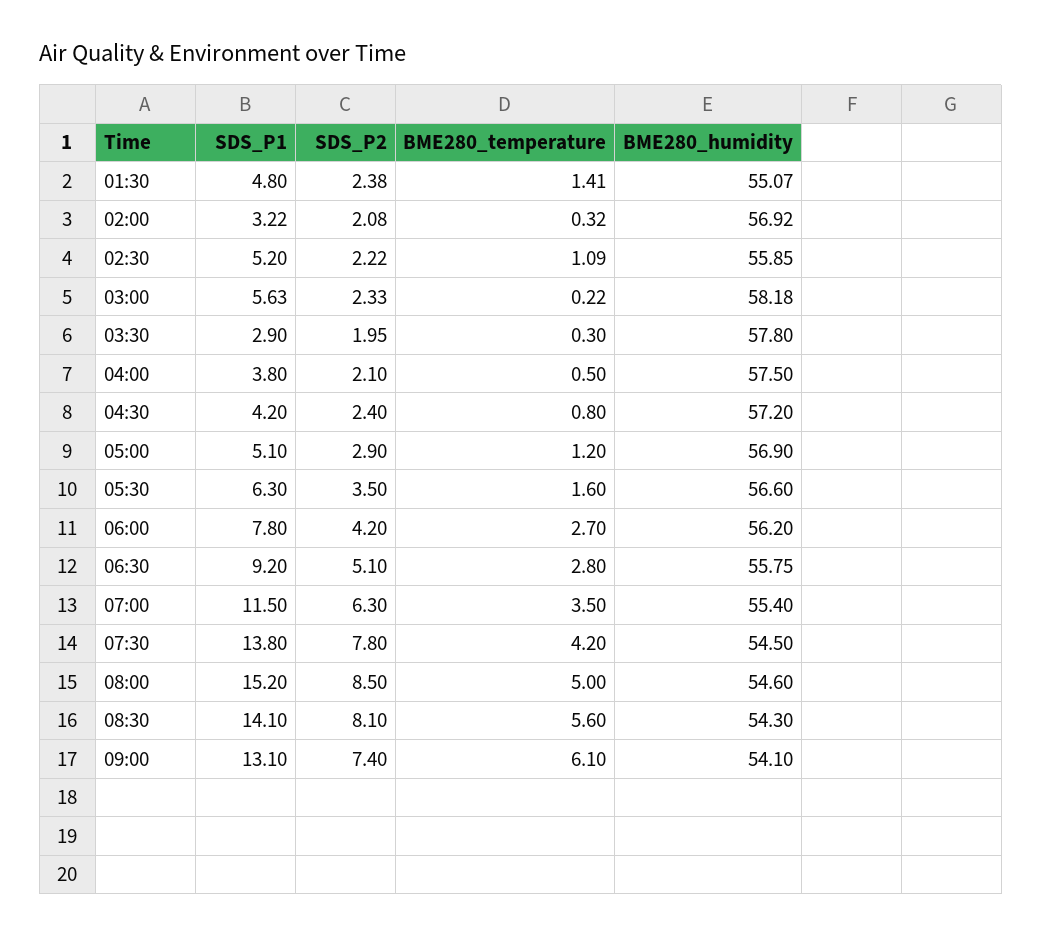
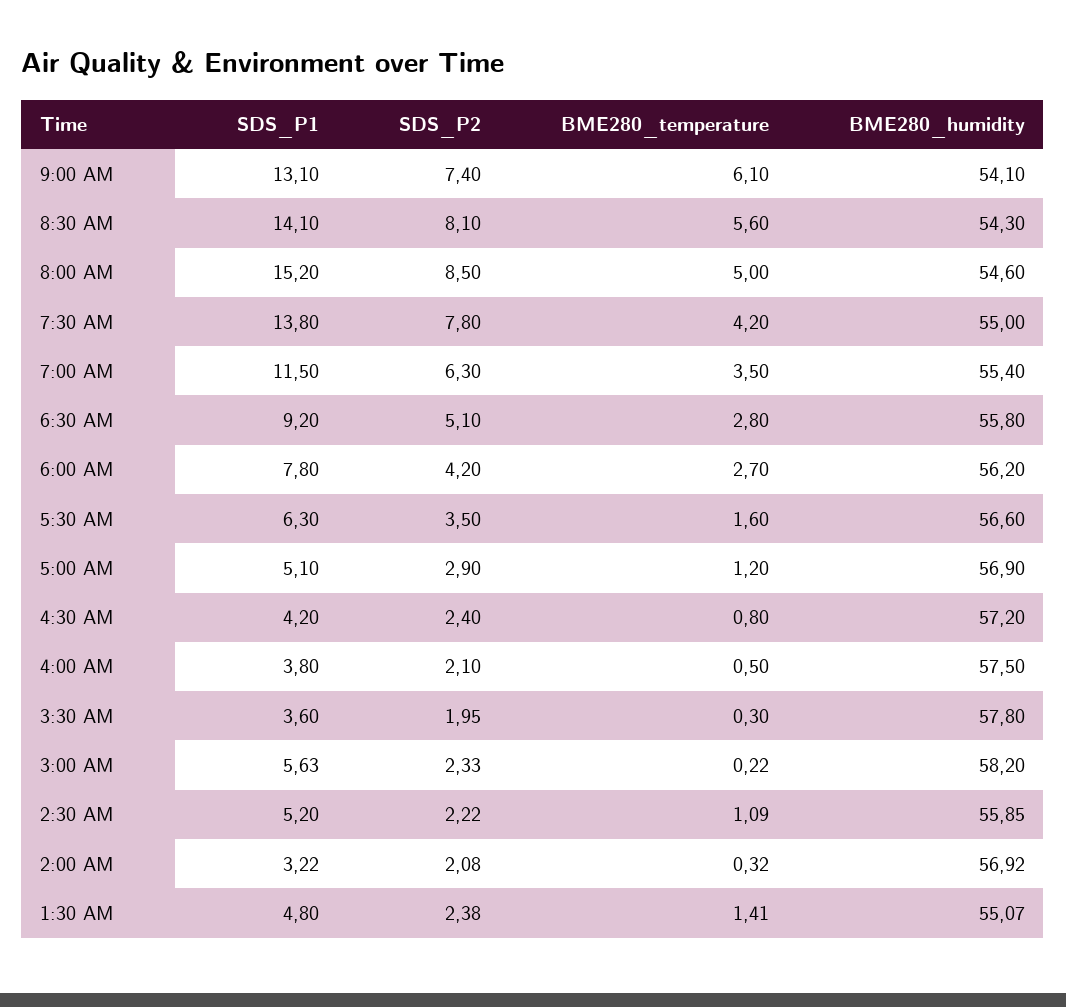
  {
    "SDS_P1": {
      "01:30": 4.8,
      "02:00": 3.22,
      "02:30": 5.2,
      "03:00": 5.63,
-     "03:30": 2.9,
+     "03:30": 3.6,
      "04:00": 3.8,
      "04:30": 4.2,
      "05:00": 5.1,
      "05:30": 6.3,
      "06:00": 7.8,
      "06:30": 9.2,
      "07:00": 11.5,
      "07:30": 13.8,
      "08:00": 15.2,
      "08:30": 14.1,
      "09:00": 13.1
    },
    "SDS_P2": {
      "01:30": 2.38,
      "02:00": 2.08,
      "02:30": 2.22,
      "03:00": 2.33,
      "03:30": 1.95,
      "04:00": 2.1,
      "04:30": 2.4,
      "05:00": 2.9,
      "05:30": 3.5,
      "06:00": 4.2,
      "06:30": 5.1,
      "07:00": 6.3,
      "07:30": 7.8,
      "08:00": 8.5,
      "08:30": 8.1,
      "09:00": 7.4
    },
    "BME280_temperature": {
      "01:30": 1.41,
      "02:00": 0.32,
      "02:30": 1.09,
      "03:00": 0.22,
      "03:30": 0.3,
      "04:00": 0.5,
      "04:30": 0.8,
      "05:00": 1.2,
      "05:30": 1.6,
      "06:00": 2.7,
      "06:30": 2.8,
      "07:00": 3.5,
      "07:30": 4.2,
      "08:00": 5,
      "08:30": 5.6,
      "09:00": 6.1
    },
    "BME280_humidity": {
      "01:30": 55.07,
      "02:00": 56.92,
      "02:30": 55.85,
-     "03:00": 58.18,
+     "03:00": 58.2,
      "03:30": 57.8,
      "04:00": 57.5,
      "04:30": 57.2,
      "05:00": 56.9,
      "05:30": 56.6,
      "06:00": 56.2,
-     "06:30": 55.75,
+     "06:30": 55.8,
      "07:00": 55.4,
-     "07:30": 54.5,
+     "07:30": 55,
      "08:00": 54.6,
      "08:30": 54.3,
      "09:00": 54.1
    }
  }

